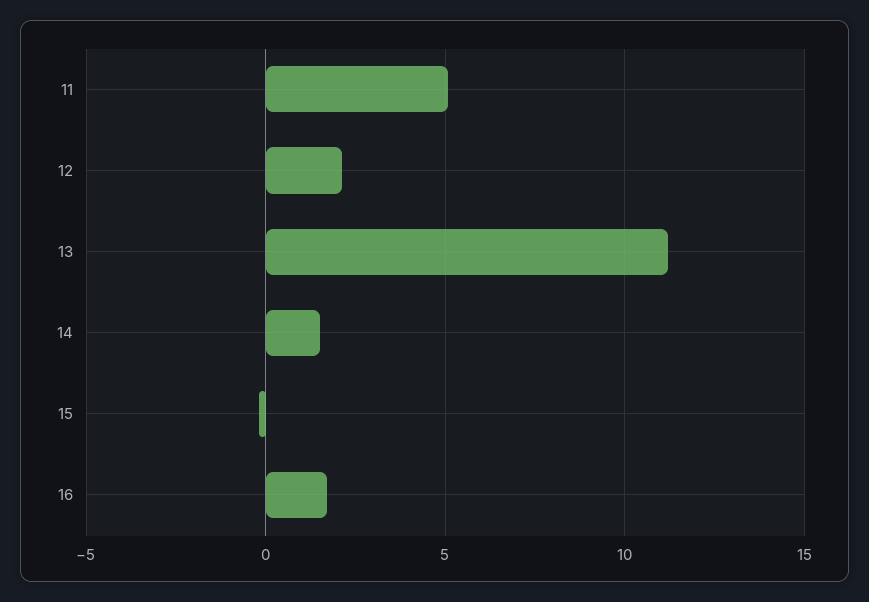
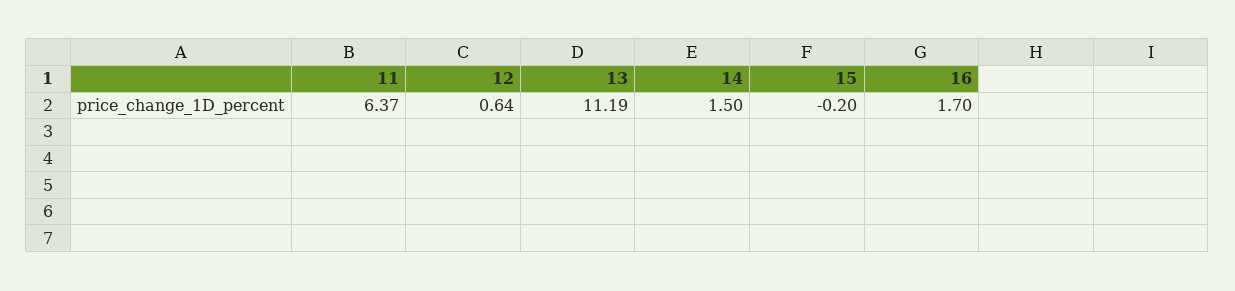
  {
-   "11": 5,
+   "11": 6.37,
-   "12": 2,
+   "12": 0.64,
    "13": 11.19,
    "14": 1.5,
    "15": -0.2,
    "16": 1.7
  }

